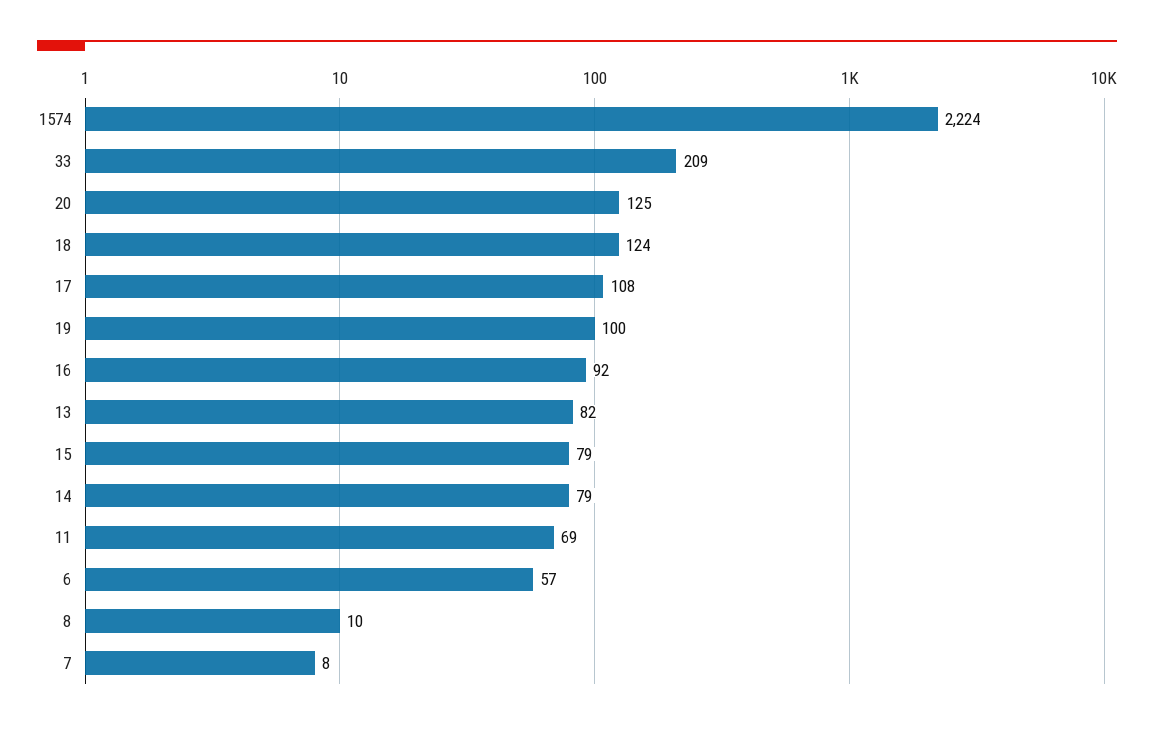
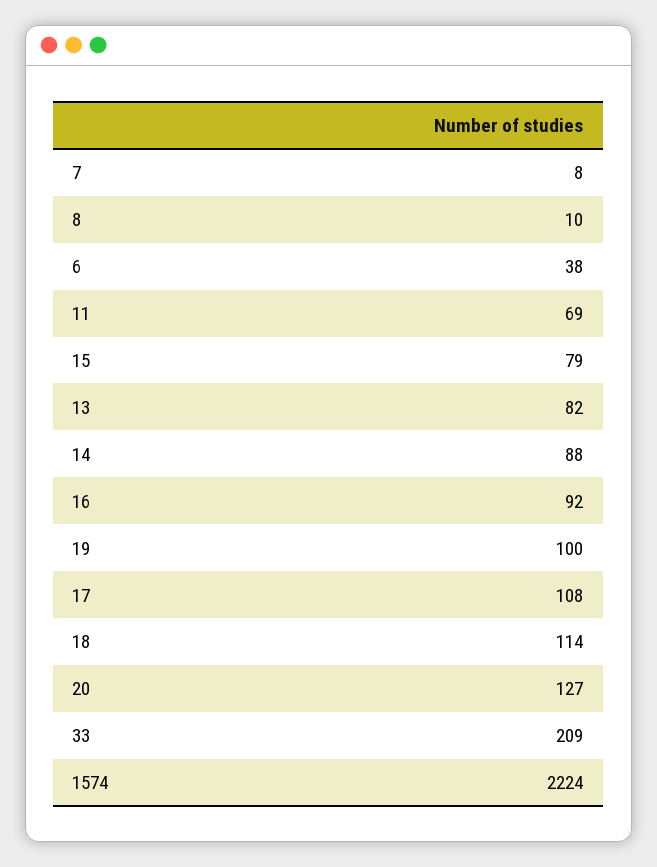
  {
    "1574": 2224,
    "33": 209,
-   "20": 125,
+   "20": 127,
-   "18": 124,
+   "18": 114,
    "17": 108,
    "19": 100,
    "16": 92,
    "13": 82,
    "15": 79,
-   "14": 79,
+   "14": 88,
    "11": 69,
-   "6": 57,
+   "6": 38,
    "8": 10,
    "7": 8
  }

